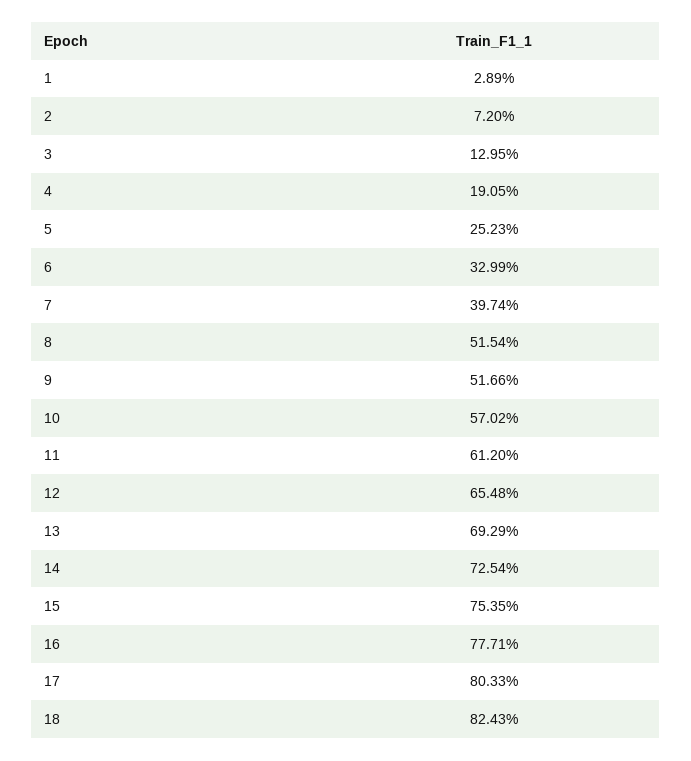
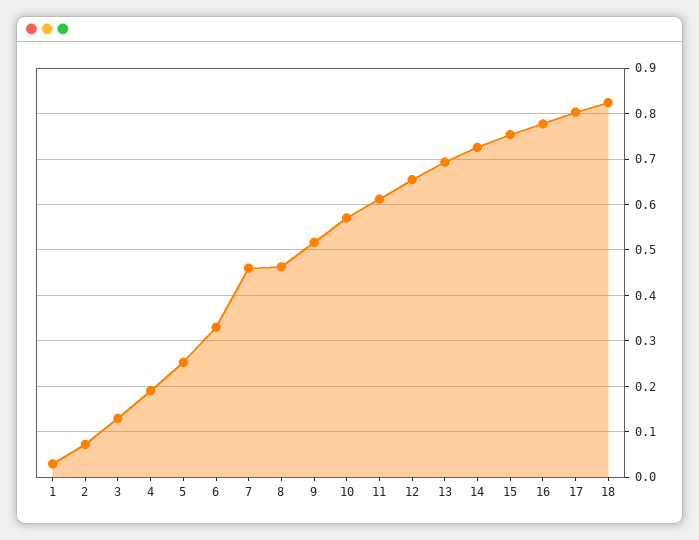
  {
    "1": 0.0289,
    "2": 0.072,
    "3": 0.1295,
    "4": 0.1905,
    "5": 0.2523,
    "6": 0.3299,
-   "7": 0.3974,
+   "7": 0.46,
-   "8": 0.5154,
+   "8": 0.46,
    "9": 0.5166,
    "10": 0.5702,
    "11": 0.612,
    "12": 0.6548,
    "13": 0.6929,
    "14": 0.7254,
    "15": 0.7535,
    "16": 0.7771,
    "17": 0.8033,
    "18": 0.8243
  }

